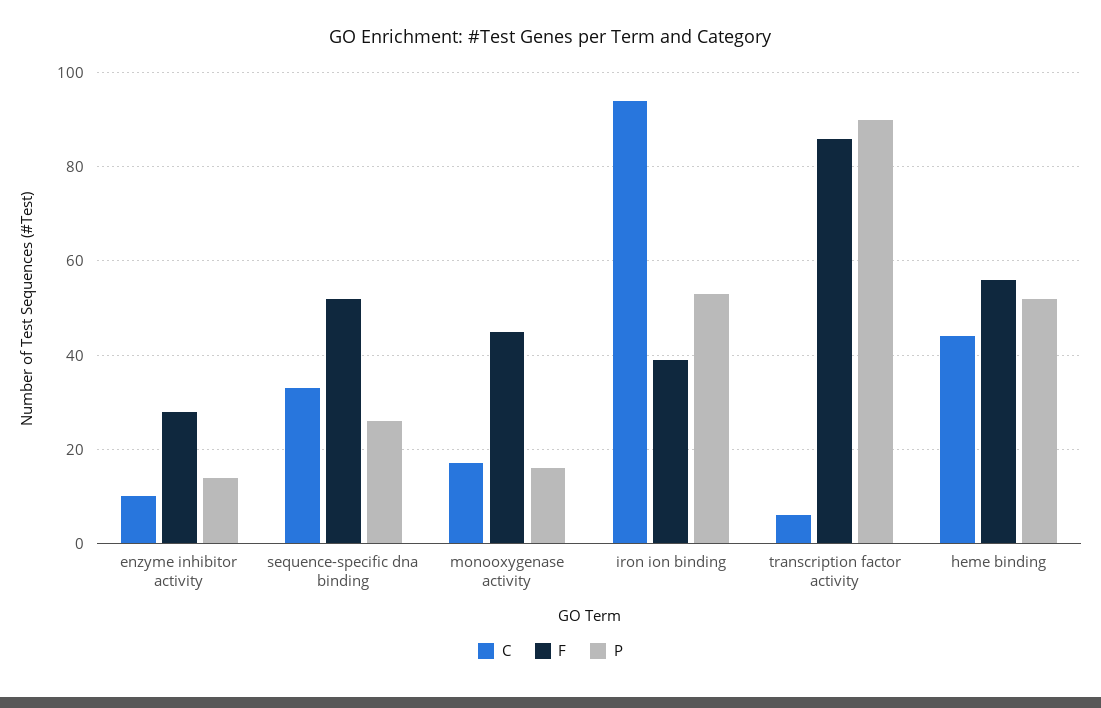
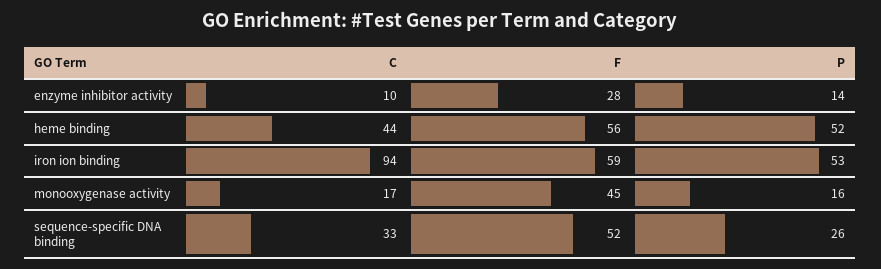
  {
    "C": {
      "enzyme inhibitor activity": 10,
      "sequence-specific dna binding": 33,
      "monooxygenase activity": 17,
      "iron ion binding": 94,
-     "transcription factor activity": 5,
      "heme binding": 44
    },
    "F": {
      "enzyme inhibitor activity": 28,
      "sequence-specific dna binding": 52,
      "monooxygenase activity": 45,
-     "iron ion binding": 40,
+     "iron ion binding": 59,
-     "transcription factor activity": 85,
      "heme binding": 56
    },
    "P": {
      "enzyme inhibitor activity": 14,
      "sequence-specific dna binding": 26,
      "monooxygenase activity": 16,
      "iron ion binding": 53,
-     "transcription factor activity": 90,
      "heme binding": 52
    }
  }

